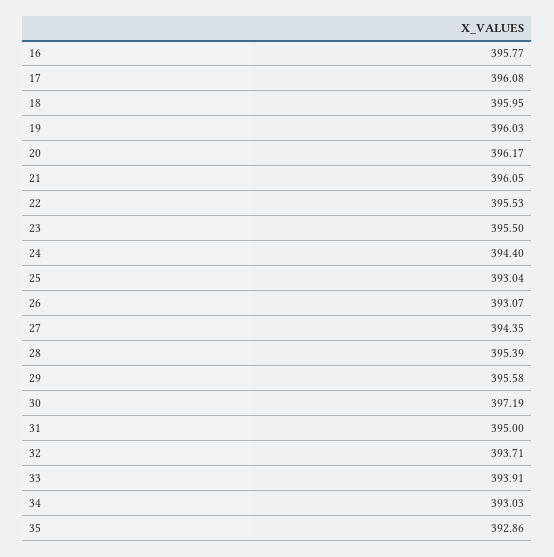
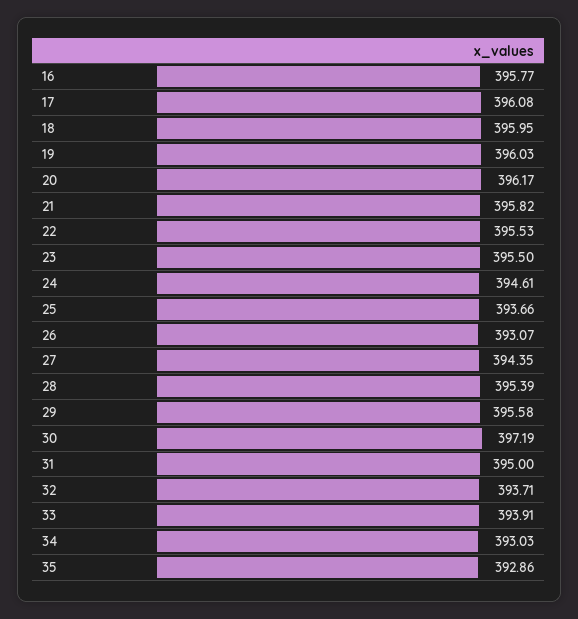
  {
    "16": 395.77,
    "17": 396.08,
    "18": 395.95,
    "19": 396.03,
    "20": 396.17,
-   "21": 396.05,
+   "21": 395.82,
    "22": 395.53,
    "23": 395.5,
-   "24": 394.4,
+   "24": 394.61,
-   "25": 393.04,
+   "25": 393.66,
    "26": 393.07,
    "27": 394.35,
    "28": 395.39,
    "29": 395.58,
    "30": 397.19,
    "31": 395,
    "32": 393.71,
    "33": 393.91,
    "34": 393.03,
    "35": 392.86
  }

